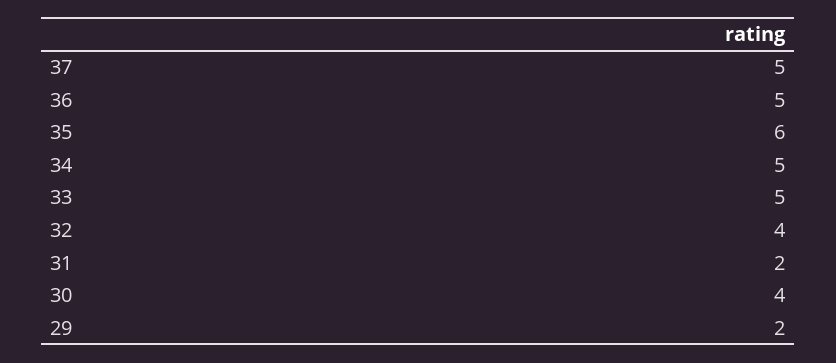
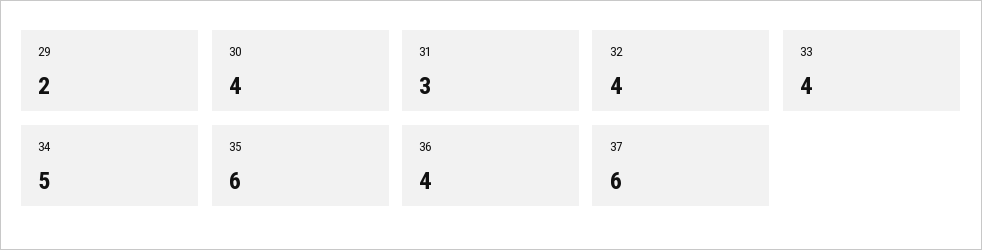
  {
-   "37": 5,
+   "37": 6,
-   "36": 5,
+   "36": 4,
    "35": 6,
    "34": 5,
-   "33": 5,
+   "33": 4,
    "32": 4,
-   "31": 2,
+   "31": 3,
    "30": 4,
    "29": 2
  }

